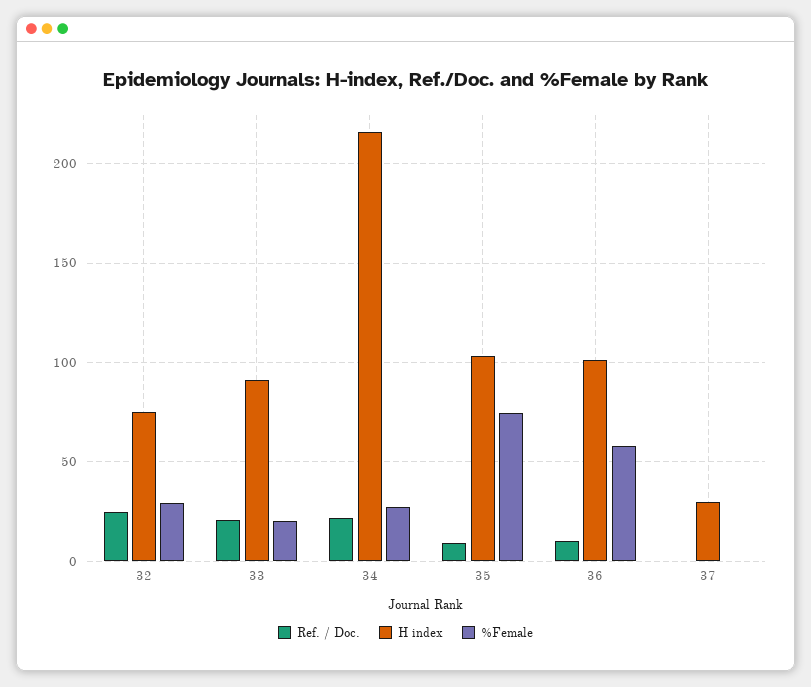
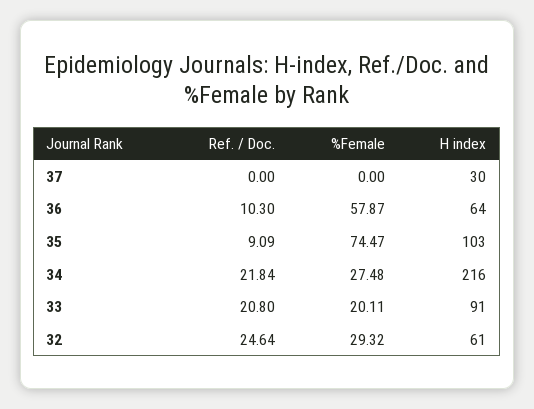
  {
    "Ref. / Doc.": {
      "32": 24.64,
      "33": 20.8,
      "34": 21.84,
      "35": 9.09,
      "36": 10.3,
      "37": 0
    },
    "H index": {
-     "32": 75,
+     "32": 61,
      "33": 91,
      "34": 216,
      "35": 103,
-     "36": 100,
+     "36": 64,
      "37": 30
    },
    "%Female": {
      "32": 29.32,
      "33": 20.11,
      "34": 27.48,
      "35": 74.47,
      "36": 57.87,
      "37": 0
    }
  }

